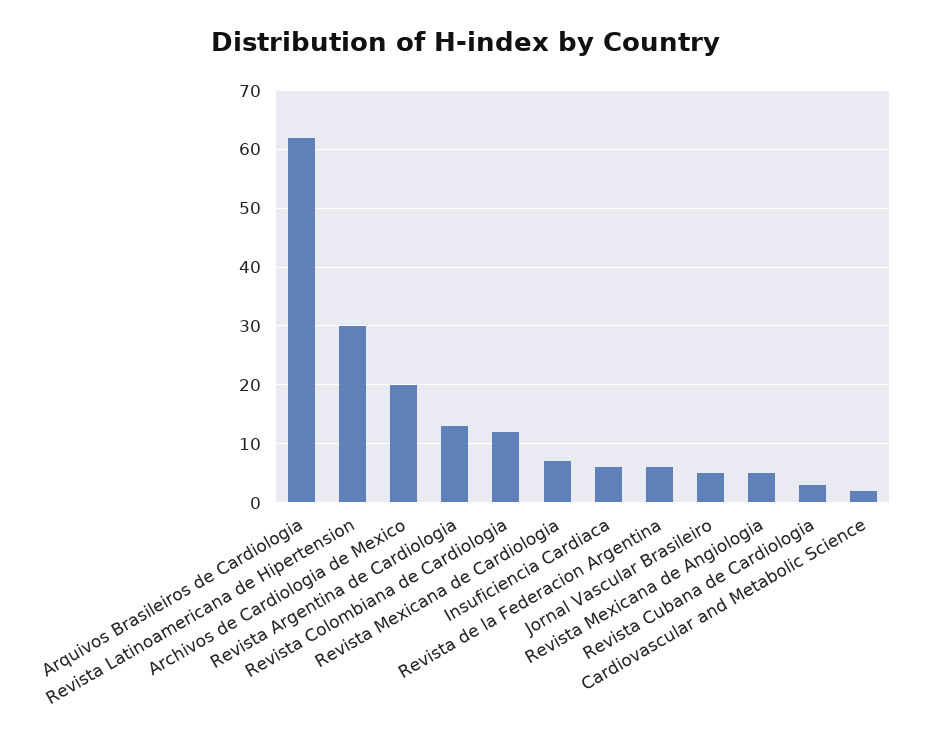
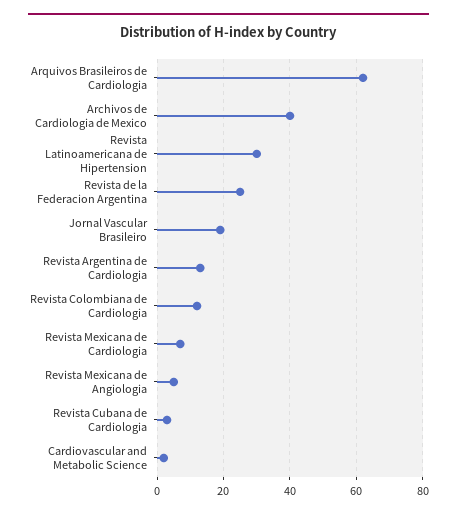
  {
    "Arquivos Brasileiros de Cardiologia": 60,
    "Revista Latinoamericana de Hipertension": 30,
-   "Archivos de Cardiologia de Mexico": 20,
+   "Archivos de Cardiologia de Mexico": 40,
    "Revista Argentina de Cardiologia": 15,
    "Revista Colombiana de Cardiologia": 10,
    "Revista Mexicana de Cardiologia": 5,
-   "Insuficiencia Cardiaca": 5,
-   "Revista de la Federacion Argentina": 5,
+   "Revista de la Federacion Argentina": 25,
-   "Jornal Vascular Brasileiro": 5,
+   "Jornal Vascular Brasileiro": 20,
    "Revista Mexicana de Angiologia": 5,
    "Revista Cubana de Cardiologia": 5,
    "Cardiovascular and Metabolic Science": 0
  }

